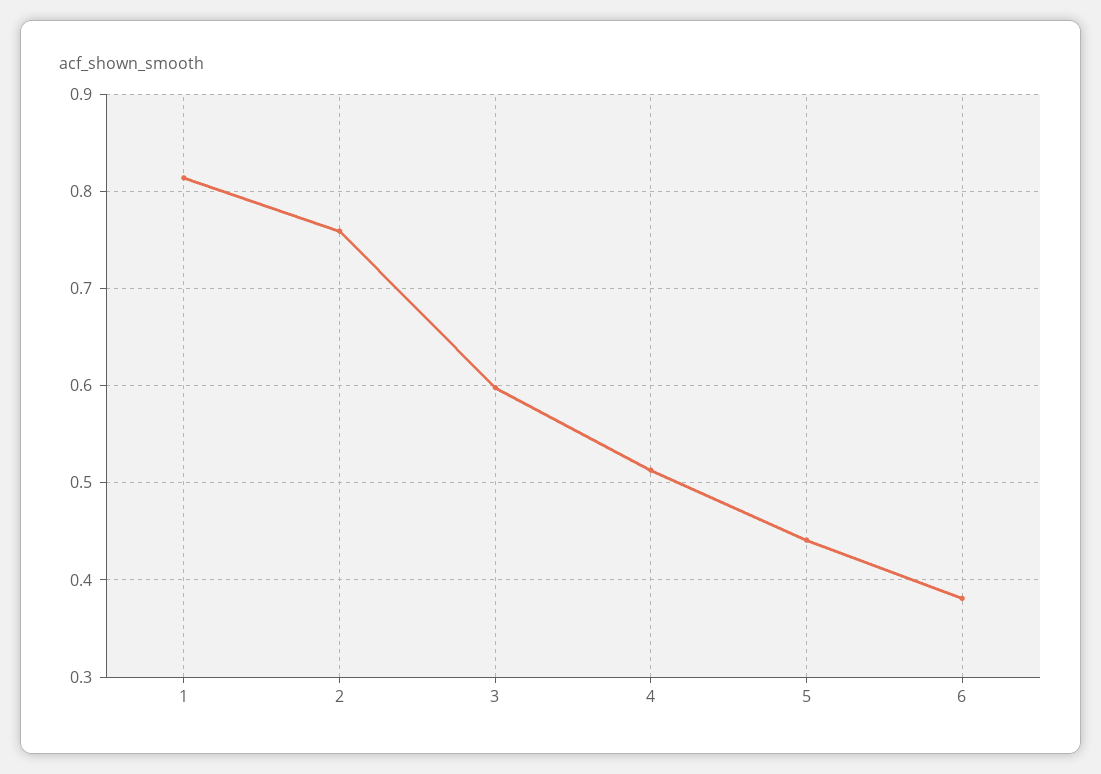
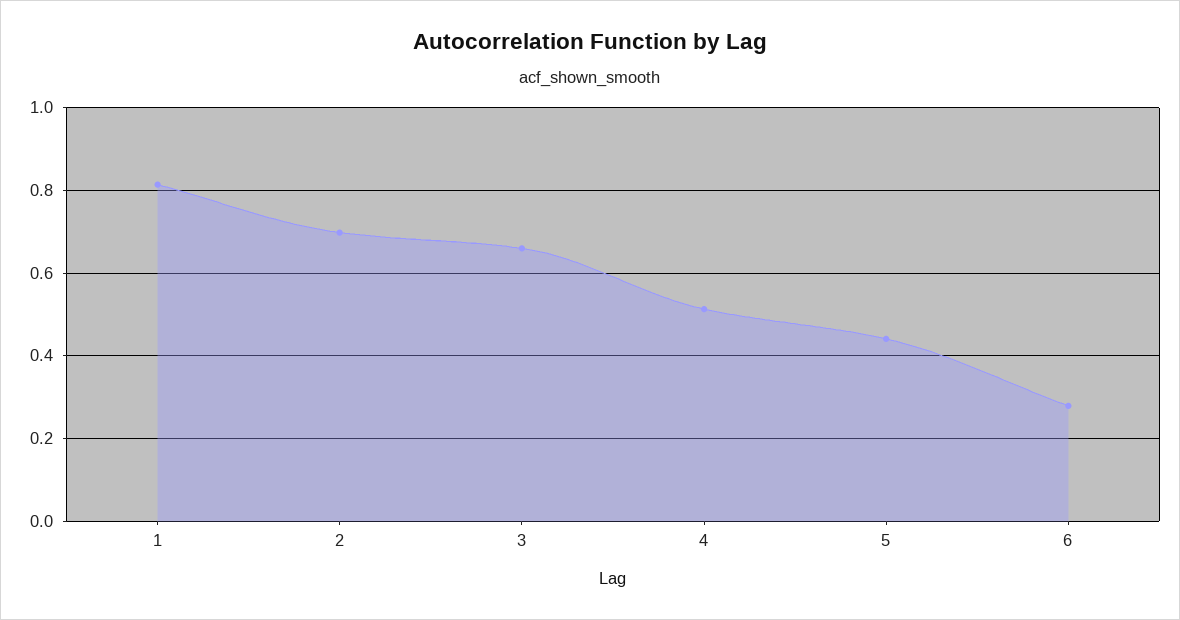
  {
    "1": 0.81,
-   "2": 0.76,
+   "2": 0.7,
-   "3": 0.6,
+   "3": 0.66,
    "4": 0.51,
    "5": 0.44,
-   "6": 0.38
+   "6": 0.28
  }

